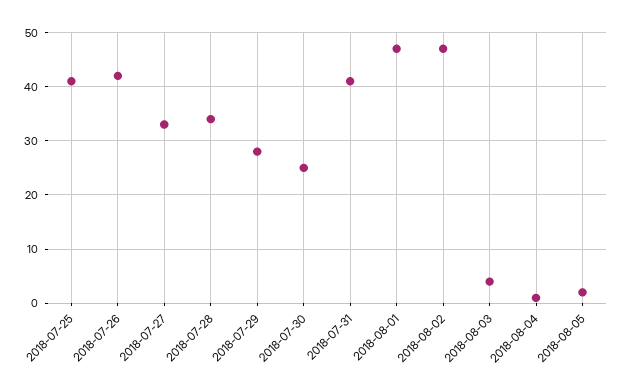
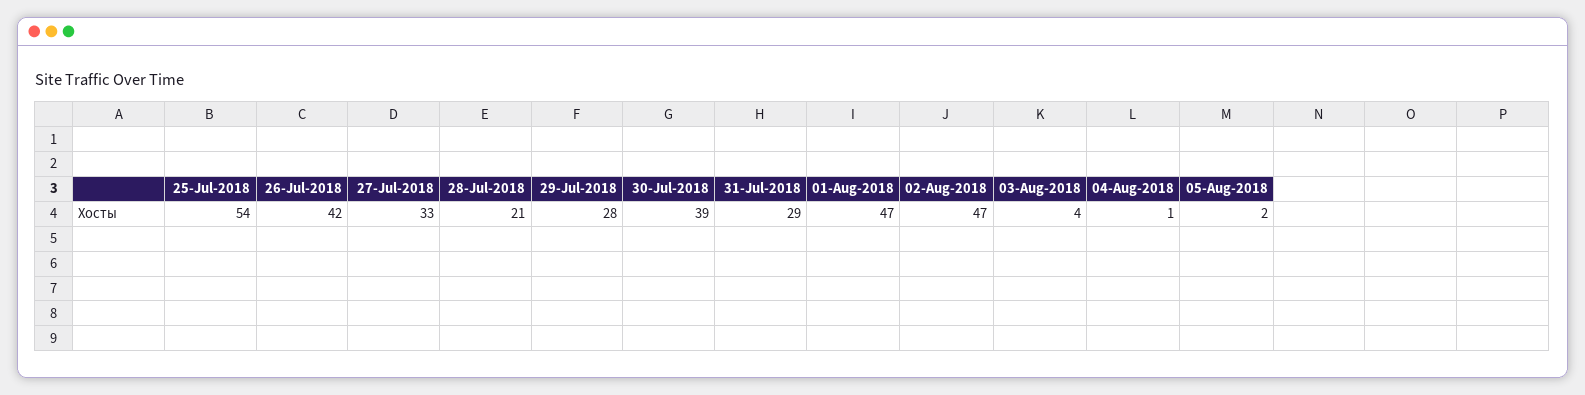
  {
-   "2018-07-25": 40,
+   "2018-07-25": 54,
    "2018-07-26": 42,
    "2018-07-27": 33,
-   "2018-07-28": 35,
+   "2018-07-28": 21,
    "2018-07-29": 28,
-   "2018-07-30": 25,
+   "2018-07-30": 39,
-   "2018-07-31": 40,
+   "2018-07-31": 29,
    "2018-08-01": 47,
    "2018-08-02": 47,
    "2018-08-03": 4,
    "2018-08-04": 1,
    "2018-08-05": 2
  }

